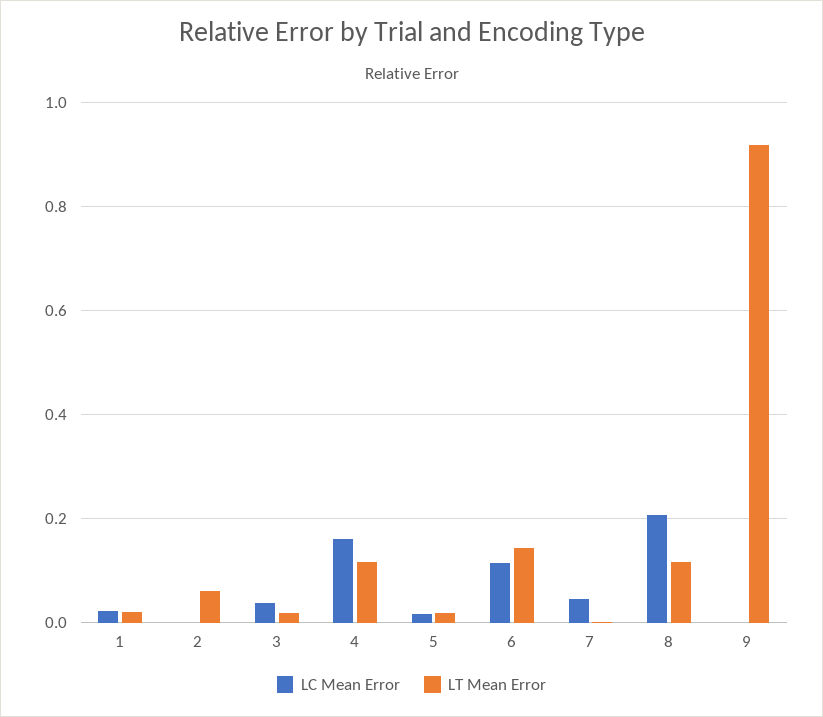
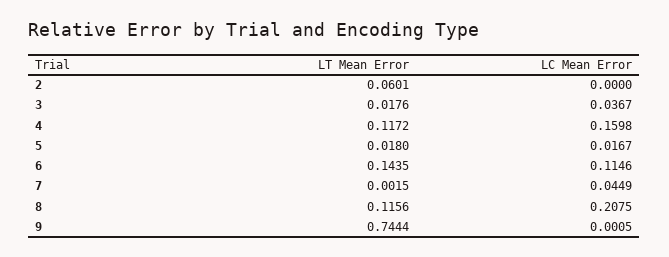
  {
    "LC Mean Error": {
-     "1": 0.02,
      "2": 0,
      "3": 0.0367,
      "4": 0.1598,
      "5": 0.0167,
      "6": 0.1146,
      "7": 0.0449,
      "8": 0.2075,
      "9": 0.0005
    },
    "LT Mean Error": {
-     "1": 0.02,
      "2": 0.0601,
      "3": 0.0176,
      "4": 0.1172,
      "5": 0.018,
      "6": 0.1435,
      "7": 0.0015,
      "8": 0.1156,
-     "9": 0.92
+     "9": 0.7444
    }
  }

